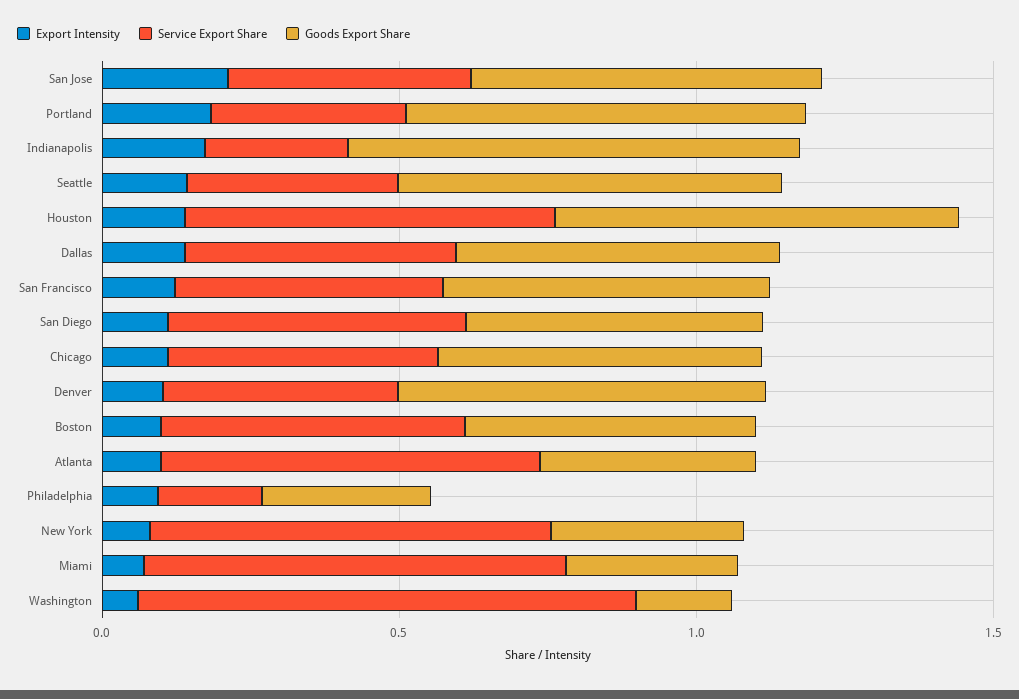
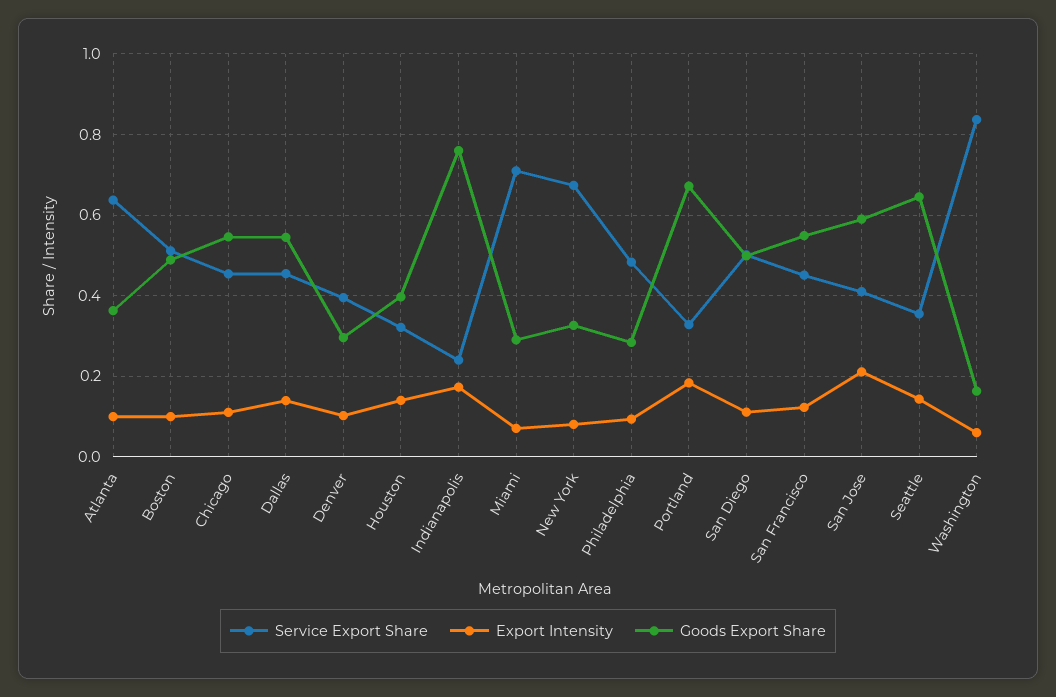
  {
    "Export Intensity": {
      "San Jose": 0.22,
      "Portland": 0.18,
      "Indianapolis": 0.18,
      "Seattle": 0.14,
      "Houston": 0.14,
      "Dallas": 0.14,
      "San Francisco": 0.12,
      "San Diego": 0.12,
      "Chicago": 0.12,
      "Denver": 0.1,
      "Boston": 0.1,
      "Atlanta": 0.1,
      "Philadelphia": 0.1,
      "New York": 0.08,
      "Miami": 0.08,
      "Washington": 0.06
    },
    "Service Export Share": {
      "San Jose": 0.42,
      "Portland": 0.32,
      "Indianapolis": 0.24,
      "Seattle": 0.36,
-     "Houston": 0.6,
+     "Houston": 0.32,
      "Dallas": 0.46,
      "San Francisco": 0.46,
      "San Diego": 0.5,
      "Chicago": 0.46,
      "Denver": 0.4,
      "Boston": 0.52,
      "Atlanta": 0.64,
-     "Philadelphia": 0.2,
+     "Philadelphia": 0.48,
      "New York": 0.68,
      "Miami": 0.72,
      "Washington": 0.84
    },
    "Goods Export Share": {
      "San Jose": 0.6,
      "Portland": 0.68,
      "Indianapolis": 0.76,
      "Seattle": 0.64,
-     "Houston": 0.7,
+     "Houston": 0.4,
      "Dallas": 0.54,
      "San Francisco": 0.54,
      "San Diego": 0.5,
      "Chicago": 0.54,
-     "Denver": 0.6,
+     "Denver": 0.3,
      "Boston": 0.48,
      "Atlanta": 0.36,
      "Philadelphia": 0.28,
      "New York": 0.32,
      "Miami": 0.3,
      "Washington": 0.16
    }
  }

